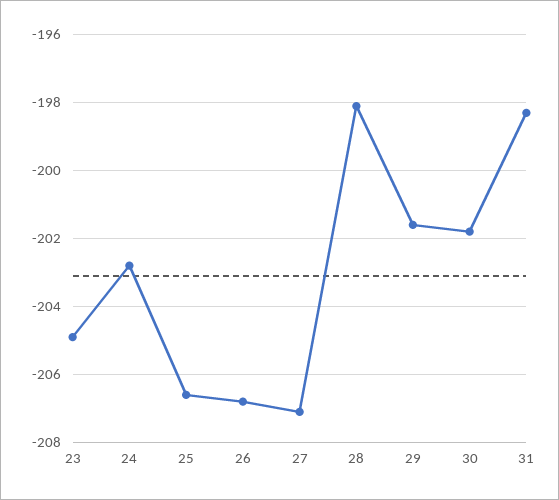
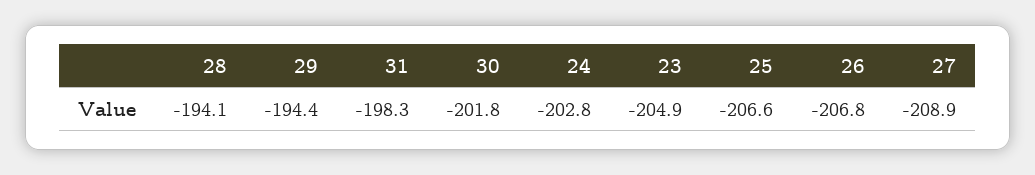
  {
    "23": -204.9,
    "24": -202.8,
    "25": -206.6,
    "26": -206.8,
-   "27": -207,
+   "27": -208.9,
-   "28": -198,
+   "28": -194.1,
-   "29": -201.5,
+   "29": -194.4,
    "30": -201.8,
    "31": -198.3
  }

